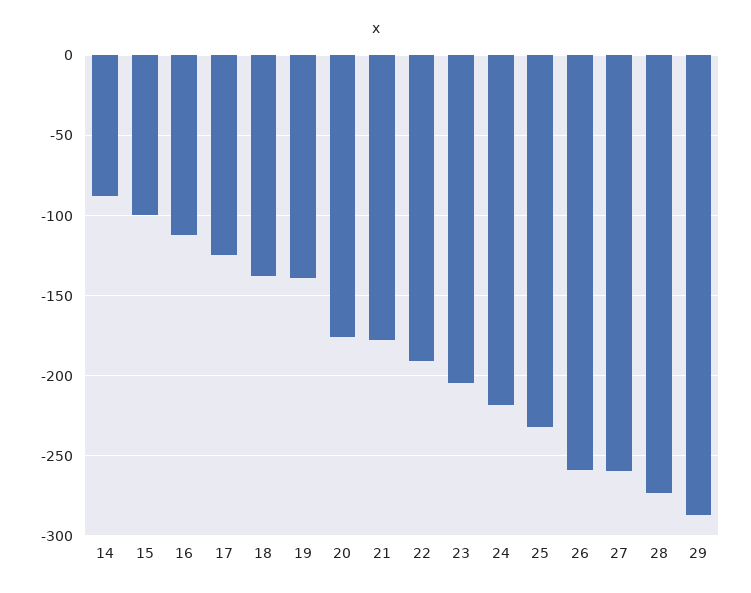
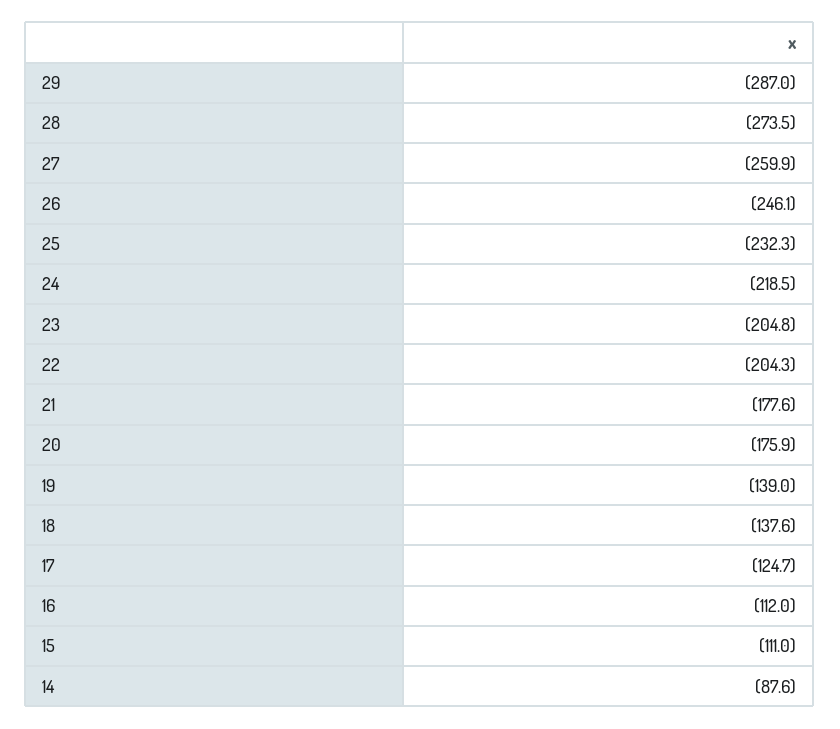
  {
    "14": -87.6,
-   "15": -100,
+   "15": -111,
    "16": -112,
    "17": -124.7,
    "18": -137.6,
    "19": -139,
    "20": -175.9,
    "21": -177.6,
-   "22": -190,
+   "22": -204.3,
    "23": -204.8,
    "24": -218.5,
    "25": -232.3,
-   "26": -260,
+   "26": -246.1,
    "27": -259.9,
    "28": -273.5,
    "29": -287
  }

